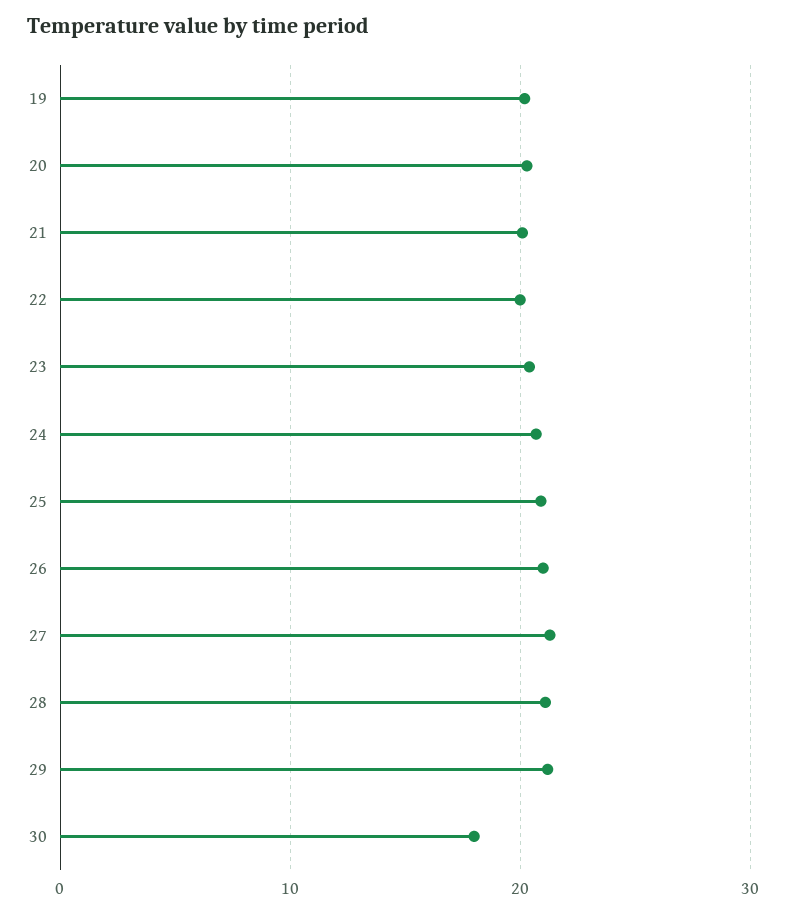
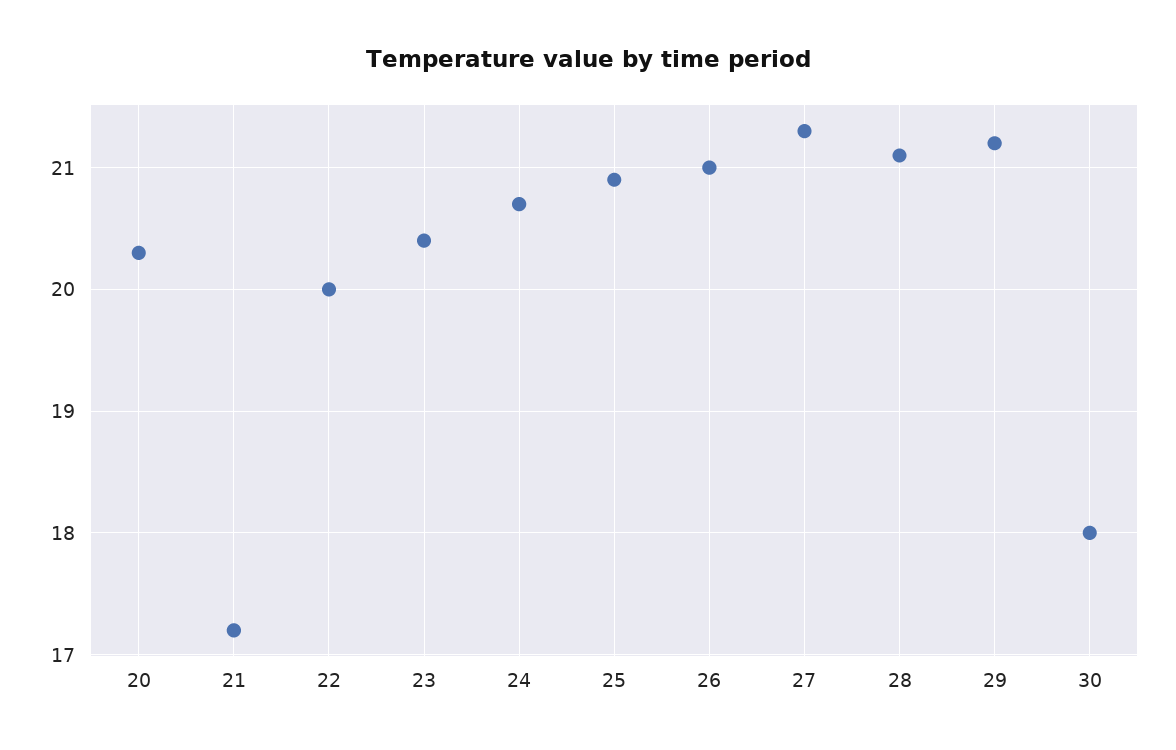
  {
-   "19": 20,
    "20": 20.3,
-   "21": 20,
+   "21": 17.2,
    "22": 20,
    "23": 20.4,
    "24": 20.7,
    "25": 20.9,
    "26": 21,
    "27": 21.3,
    "28": 21.1,
    "29": 21.2,
    "30": 18
  }

